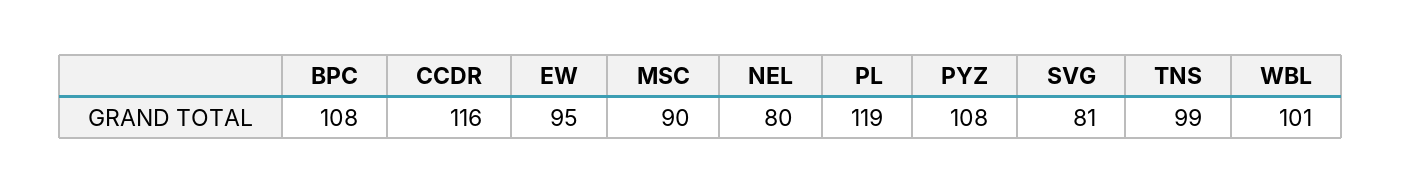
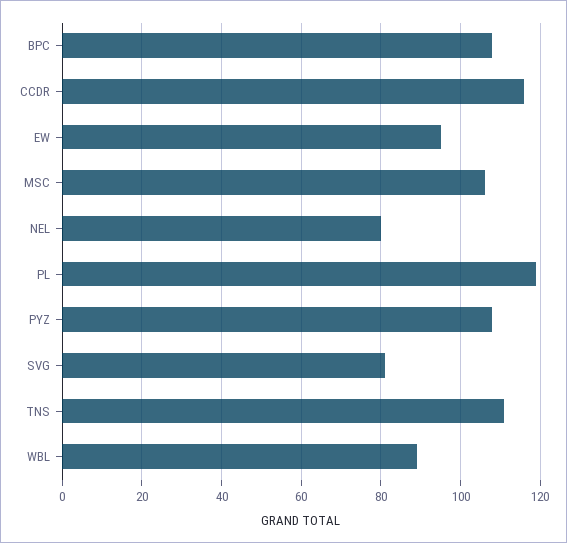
  {
    "BPC": 108,
    "CCDR": 116,
    "EW": 95,
-   "MSC": 90,
+   "MSC": 105,
    "NEL": 80,
    "PL": 119,
    "PYZ": 108,
    "SVG": 81,
-   "TNS": 99,
+   "TNS": 110,
-   "WBL": 101
+   "WBL": 90
  }

